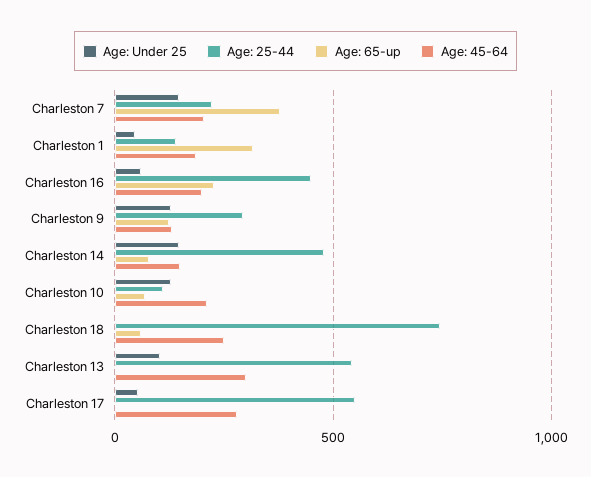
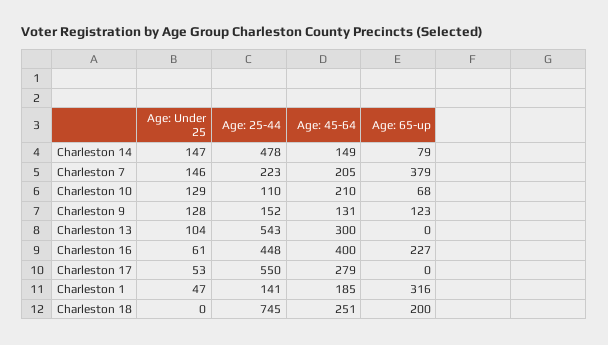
  {
    "Age: Under 25": {
      "Charleston 7": 146,
      "Charleston 1": 47,
      "Charleston 16": 61,
      "Charleston 9": 128,
      "Charleston 14": 147,
      "Charleston 10": 129,
      "Charleston 18": 0,
      "Charleston 13": 104,
      "Charleston 17": 53
    },
    "Age: 25-44": {
      "Charleston 7": 223,
      "Charleston 1": 141,
      "Charleston 16": 448,
-     "Charleston 9": 300,
+     "Charleston 9": 152,
      "Charleston 14": 478,
      "Charleston 10": 110,
      "Charleston 18": 745,
      "Charleston 13": 543,
      "Charleston 17": 550
    },
    "Age: 65-up": {
      "Charleston 7": 379,
      "Charleston 1": 316,
      "Charleston 16": 227,
      "Charleston 9": 123,
      "Charleston 14": 79,
      "Charleston 10": 68,
-     "Charleston 18": 50,
+     "Charleston 18": 200,
      "Charleston 13": 0,
      "Charleston 17": 0
    },
    "Age: 45-64": {
      "Charleston 7": 205,
      "Charleston 1": 185,
-     "Charleston 16": 200,
+     "Charleston 16": 400,
      "Charleston 9": 131,
      "Charleston 14": 149,
      "Charleston 10": 210,
      "Charleston 18": 251,
      "Charleston 13": 300,
      "Charleston 17": 279
    }
  }

